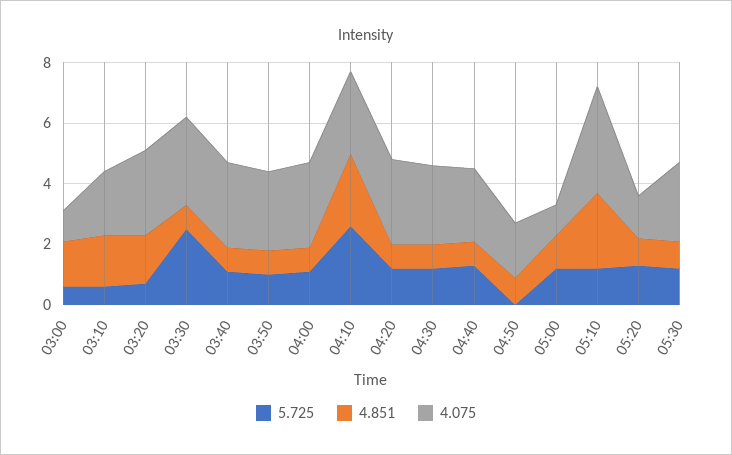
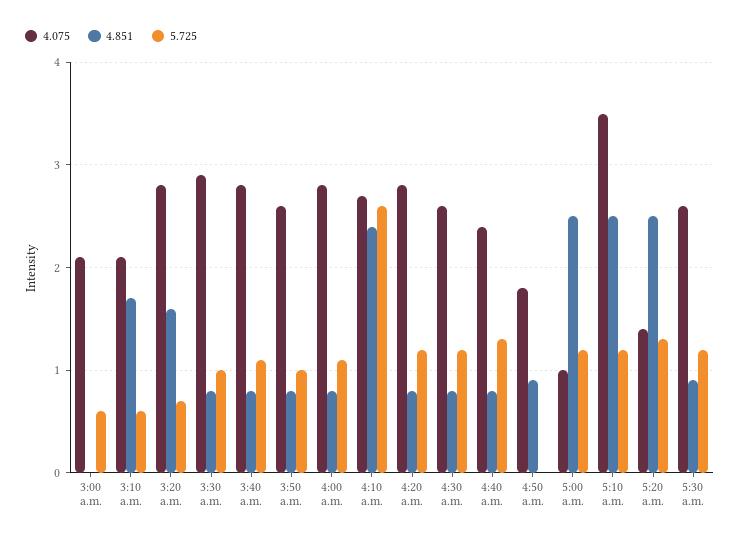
  {
    "5.725": {
      "03:00": 0.6,
      "03:10": 0.6,
      "03:20": 0.7,
-     "03:30": 2.5,
+     "03:30": 1,
      "03:40": 1.1,
      "03:50": 1,
      "04:00": 1.1,
      "04:10": 2.6,
      "04:20": 1.2,
      "04:30": 1.2,
      "04:40": 1.3,
      "04:50": 0,
      "05:00": 1.2,
      "05:10": 1.2,
      "05:20": 1.3,
      "05:30": 1.2
    },
    "4.851": {
-     "03:00": 1.5,
+     "03:00": 0,
      "03:10": 1.7,
      "03:20": 1.6,
      "03:30": 0.8,
      "03:40": 0.8,
      "03:50": 0.8,
      "04:00": 0.8,
      "04:10": 2.4,
      "04:20": 0.8,
      "04:30": 0.8,
      "04:40": 0.8,
      "04:50": 0.9,
-     "05:00": 1,
+     "05:00": 2.5,
      "05:10": 2.5,
-     "05:20": 1,
+     "05:20": 2.5,
      "05:30": 0.9
    },
    "4.075": {
-     "03:00": 1,
+     "03:00": 2.1,
      "03:10": 2.1,
      "03:20": 2.8,
      "03:30": 2.9,
      "03:40": 2.8,
      "03:50": 2.6,
      "04:00": 2.8,
      "04:10": 2.7,
      "04:20": 2.8,
      "04:30": 2.6,
      "04:40": 2.4,
      "04:50": 1.8,
      "05:00": 1,
      "05:10": 3.5,
      "05:20": 1.4,
      "05:30": 2.6
    }
  }

